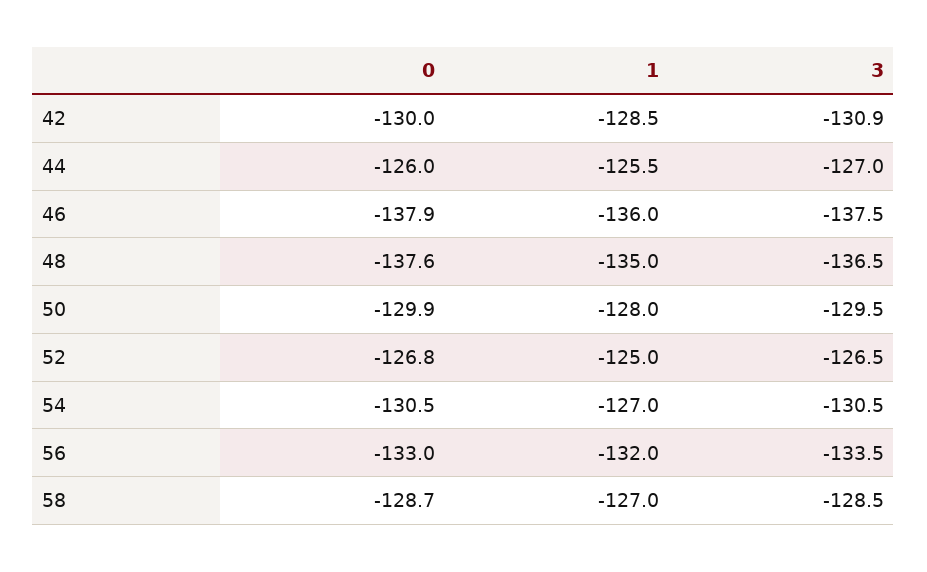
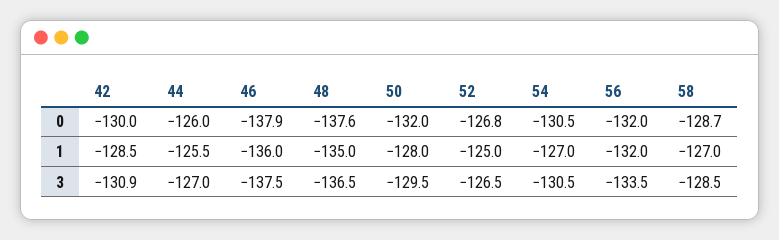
  {
    "0": {
      "42": -130,
      "44": -126,
      "46": -137.9,
      "48": -137.6,
-     "50": -129.9,
+     "50": -132,
      "52": -126.8,
      "54": -130.5,
-     "56": -133,
+     "56": -132,
      "58": -128.7
    },
    "1": {
      "42": -128.5,
      "44": -125.5,
      "46": -136,
      "48": -135,
      "50": -128,
      "52": -125,
      "54": -127,
      "56": -132,
      "58": -127
    },
    "3": {
      "42": -130.9,
      "44": -127,
      "46": -137.5,
      "48": -136.5,
      "50": -129.5,
      "52": -126.5,
      "54": -130.5,
      "56": -133.5,
      "58": -128.5
    }
  }

